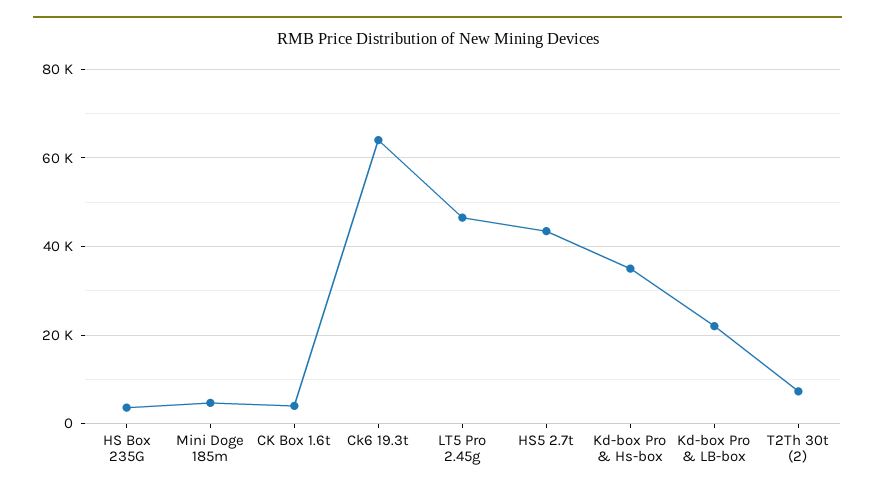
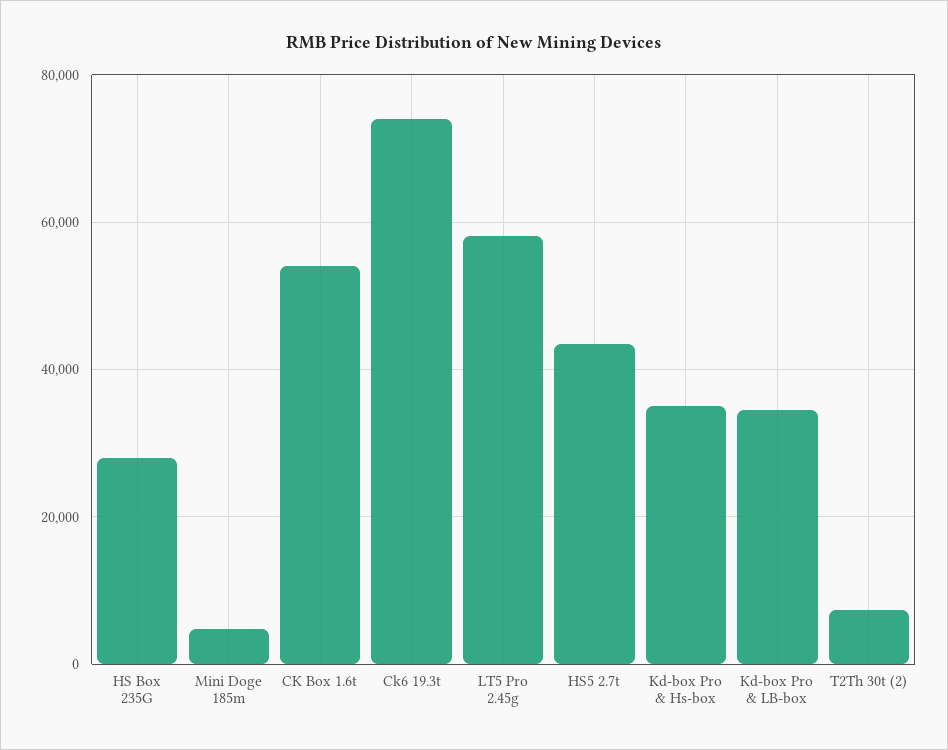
  {
-   "HS Box 235G": 4000,
+   "HS Box 235G": 28000,
    "Mini Doge 185m": 4000,
-   "CK Box 1.6t": 4000,
+   "CK Box 1.6t": 54000,
-   "Ck6 19.3t": 64000,
+   "Ck6 19.3t": 74000,
-   "LT5 Pro 2.45g": 46000,
+   "LT5 Pro 2.45g": 58000,
    "HS5 2.7t": 44000,
    "Kd-box Pro & Hs-box": 36000,
-   "Kd-box Pro & LB-box": 22000,
+   "Kd-box Pro & LB-box": 34000,
    "T2Th 30t (2)": 8000
  }

